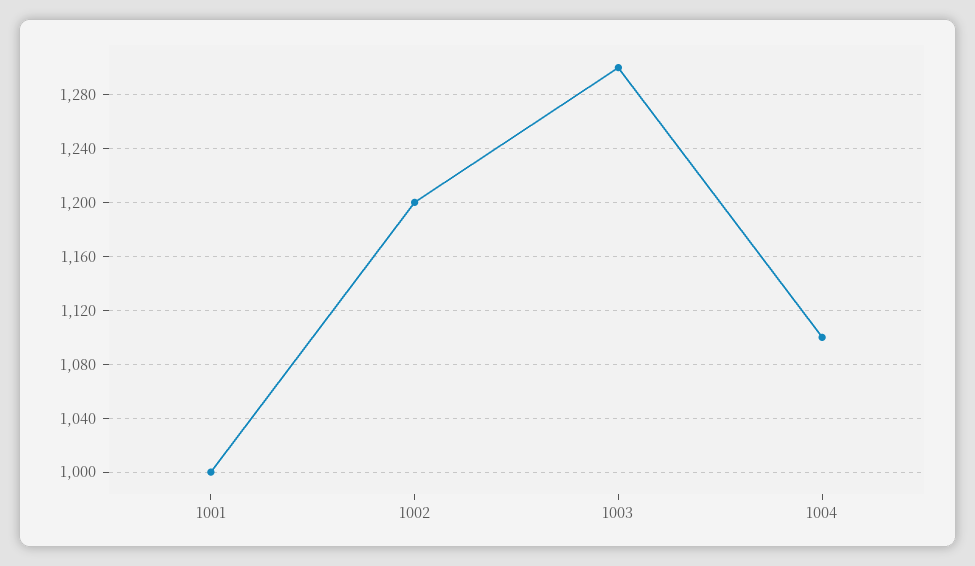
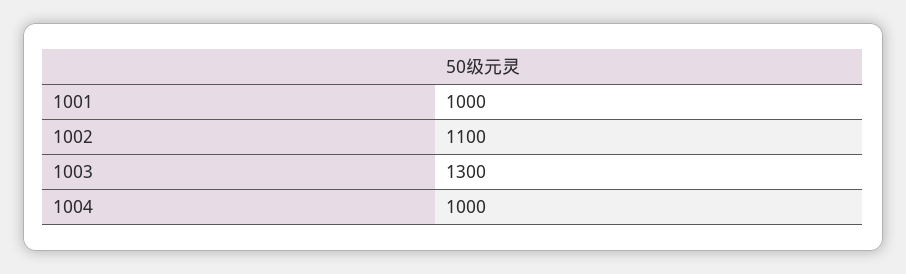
  {
    "1001": 1000,
-   "1002": 1200,
+   "1002": 1100,
    "1003": 1300,
-   "1004": 1100
+   "1004": 1000
  }

